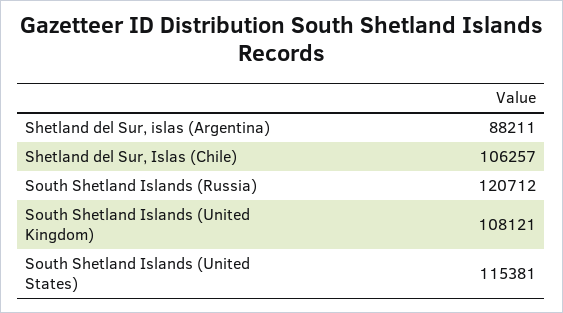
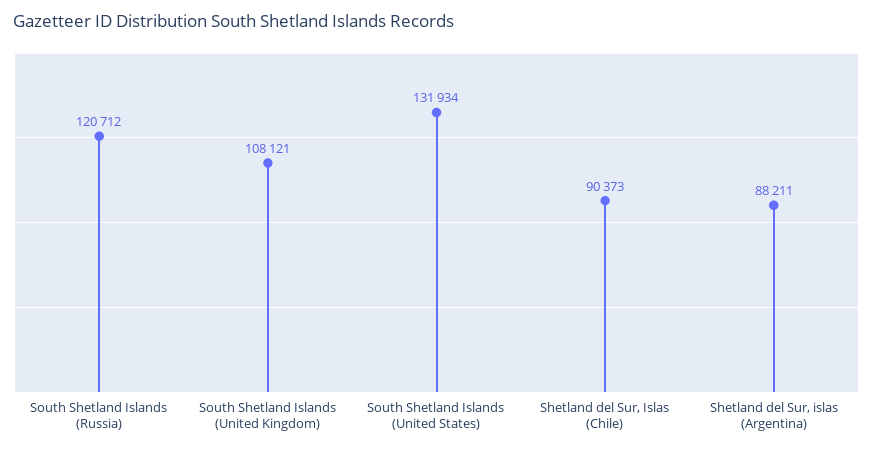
  {
    "Shetland del Sur, islas (Argentina)": 88211,
-   "Shetland del Sur, Islas (Chile)": 106257,
+   "Shetland del Sur, Islas (Chile)": 90373,
    "South Shetland Islands (Russia)": 120712,
    "South Shetland Islands (United Kingdom)": 108121,
-   "South Shetland Islands (United States)": 115381
+   "South Shetland Islands (United States)": 131934
  }

